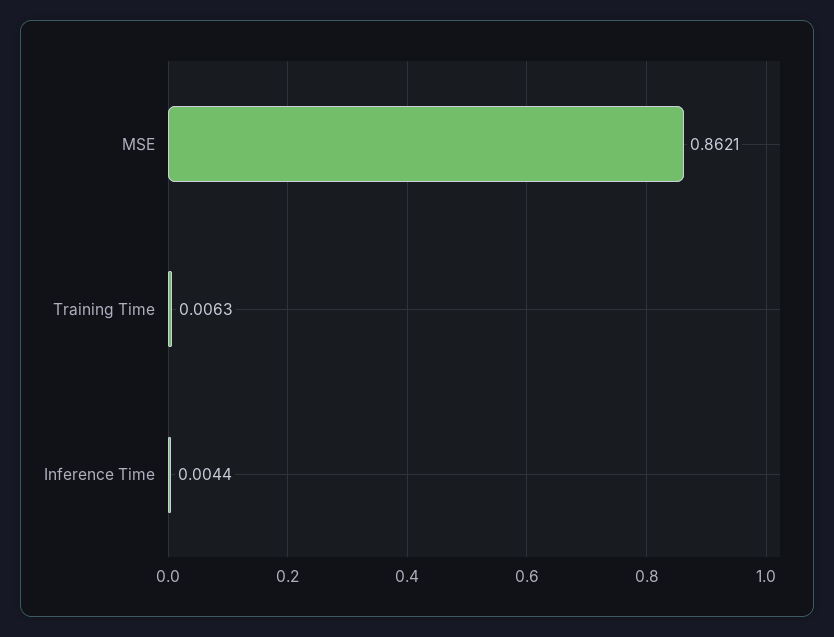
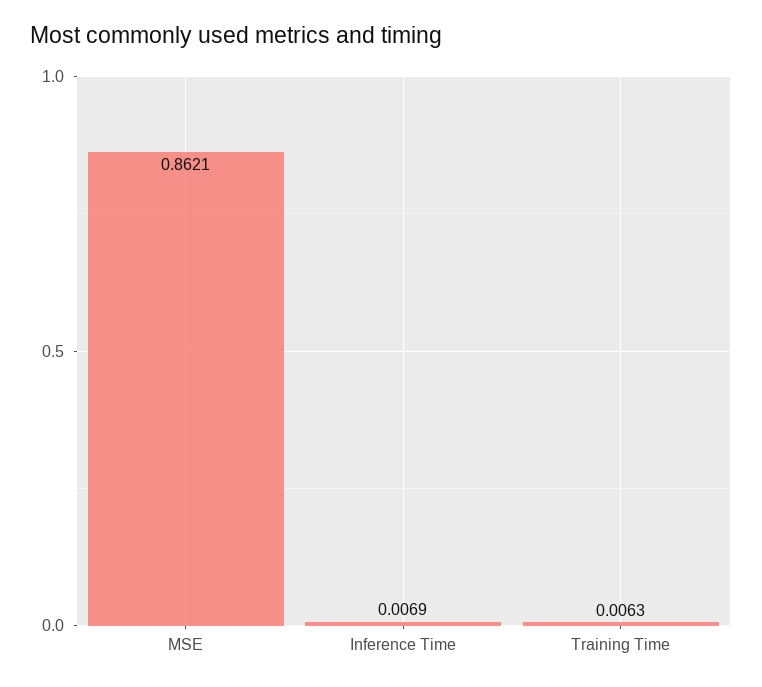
  {
    "MSE": 0.8621,
    "Training Time": 0.0063,
-   "Inference Time": 0.0044
+   "Inference Time": 0.0069
  }

